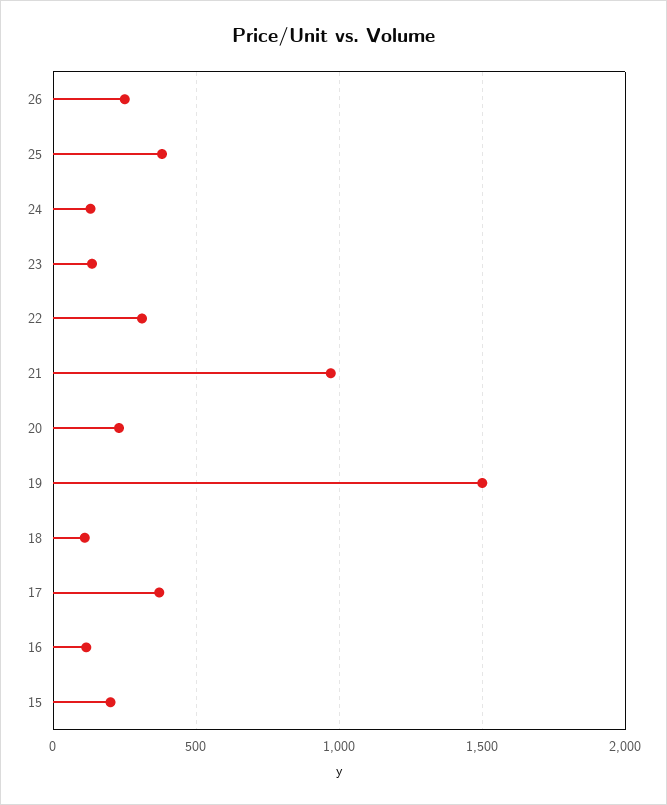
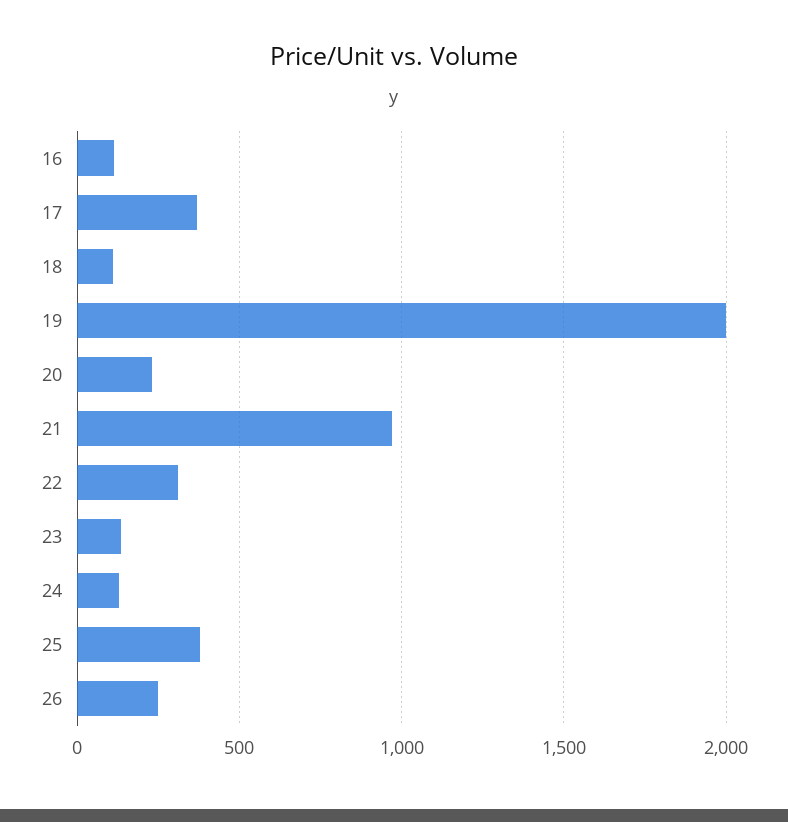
  {
    "26": 250,
    "25": 400,
    "24": 150,
    "23": 150,
    "22": 300,
    "21": 950,
    "20": 250,
-   "19": 1500,
+   "19": 2000,
    "18": 100,
    "17": 350,
-   "16": 100,
+   "16": 100
-   "15": 200
  }

